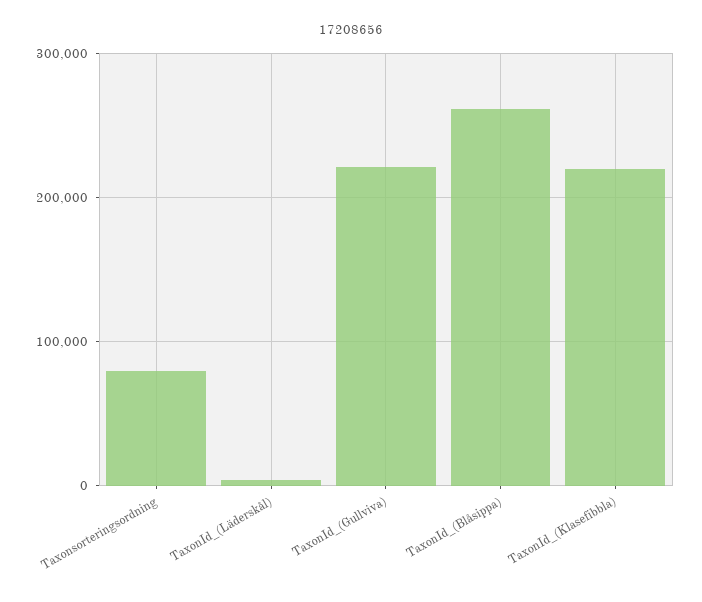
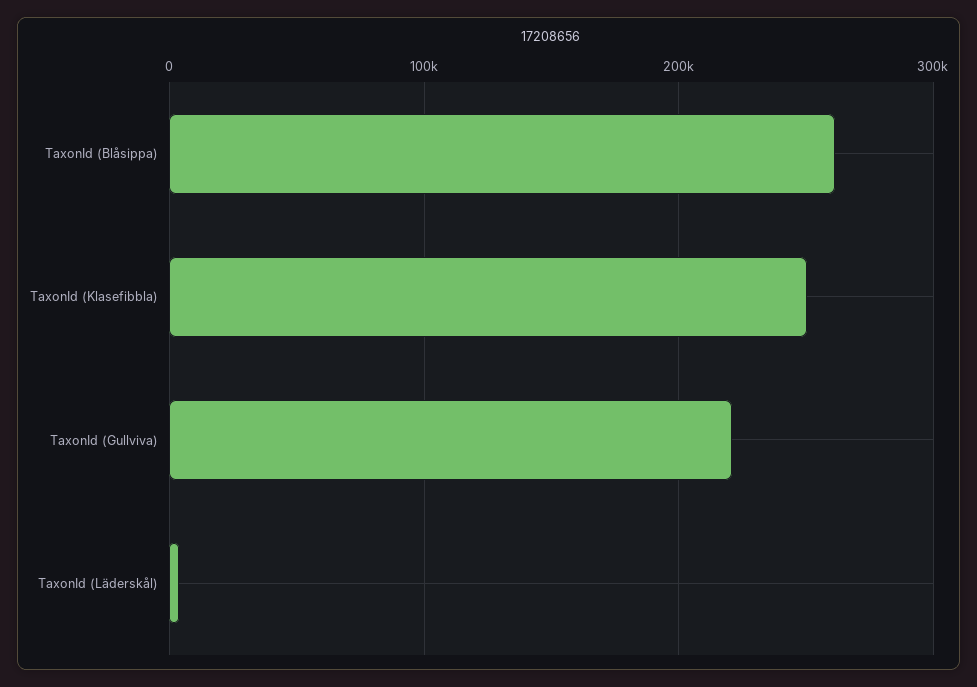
  {
-   "Taxonsorteringsordning": 80000,
    "TaxonId_(Läderskål)": 0,
    "TaxonId_(Gullviva)": 220000,
    "TaxonId_(Blåsippa)": 260000,
-   "TaxonId_(Klasefibbla)": 220000
+   "TaxonId_(Klasefibbla)": 250000
  }

